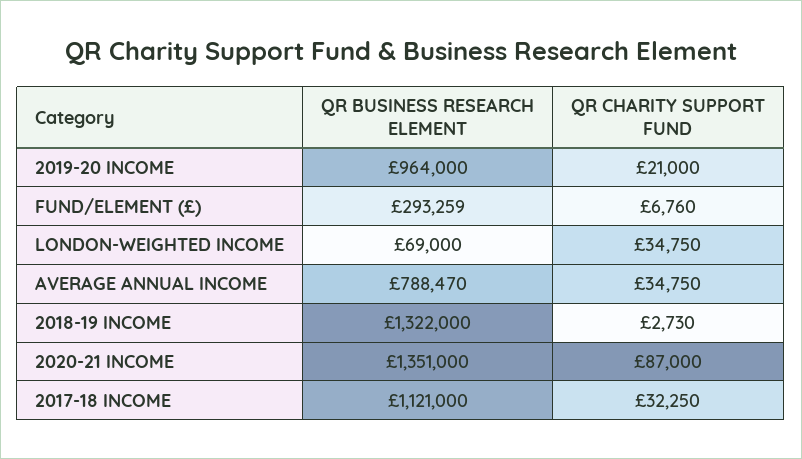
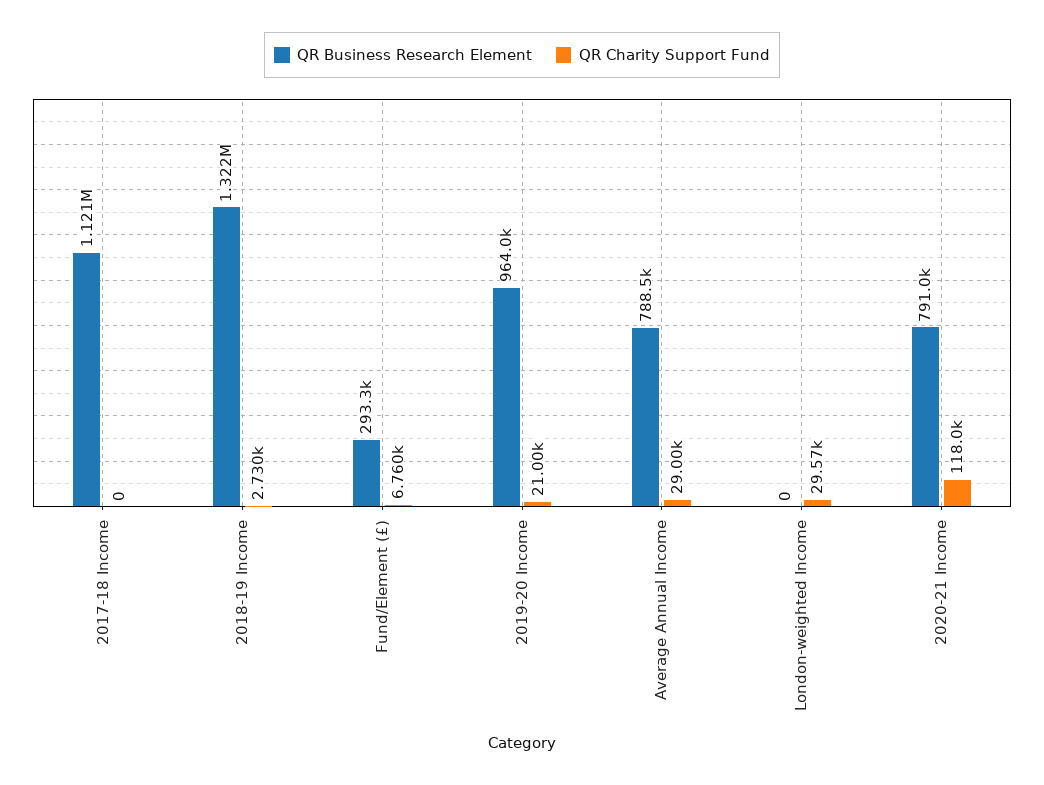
  {
    "QR BUSINESS RESEARCH ELEMENT": {
      "2019-20 INCOME": 964000,
      "FUND/ELEMENT (£)": 293259,
-     "LONDON-WEIGHTED INCOME": 69000,
+     "LONDON-WEIGHTED INCOME": 0,
      "AVERAGE ANNUAL INCOME": 788470,
      "2018-19 INCOME": 1322000,
-     "2020-21 INCOME": 1351000,
+     "2020-21 INCOME": 791000,
      "2017-18 INCOME": 1121000
    },
    "QR CHARITY SUPPORT FUND": {
      "2019-20 INCOME": 21000,
      "FUND/ELEMENT (£)": 6760,
-     "LONDON-WEIGHTED INCOME": 34750,
+     "LONDON-WEIGHTED INCOME": 29570,
-     "AVERAGE ANNUAL INCOME": 34750,
+     "AVERAGE ANNUAL INCOME": 29000,
      "2018-19 INCOME": 2730,
-     "2020-21 INCOME": 87000,
+     "2020-21 INCOME": 118000,
-     "2017-18 INCOME": 32250
+     "2017-18 INCOME": 0
    }
  }

